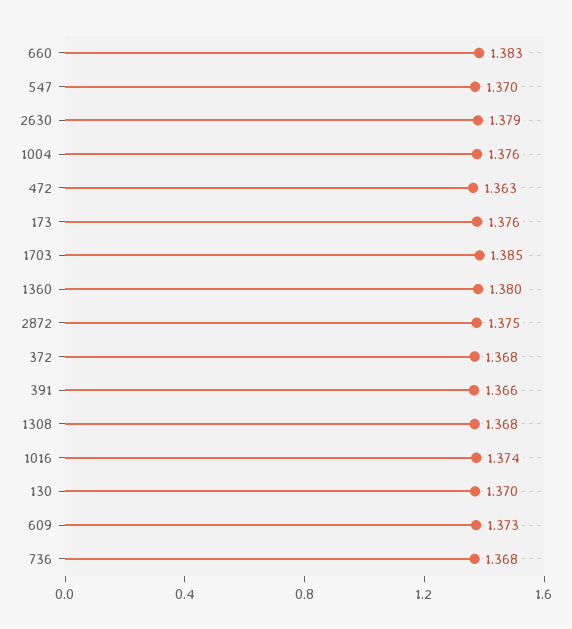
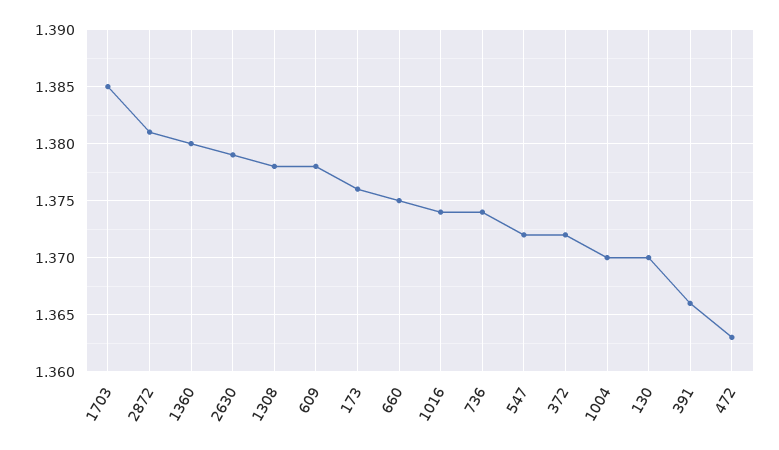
  {
-   "660": 1.383,
+   "660": 1.375,
-   "547": 1.37,
+   "547": 1.372,
    "2630": 1.379,
-   "1004": 1.376,
+   "1004": 1.37,
    "472": 1.363,
    "173": 1.376,
    "1703": 1.385,
    "1360": 1.38,
-   "2872": 1.375,
+   "2872": 1.381,
-   "372": 1.368,
+   "372": 1.372,
    "391": 1.366,
-   "1308": 1.368,
+   "1308": 1.378,
    "1016": 1.374,
    "130": 1.37,
-   "609": 1.373,
+   "609": 1.378,
-   "736": 1.368
+   "736": 1.374
  }

